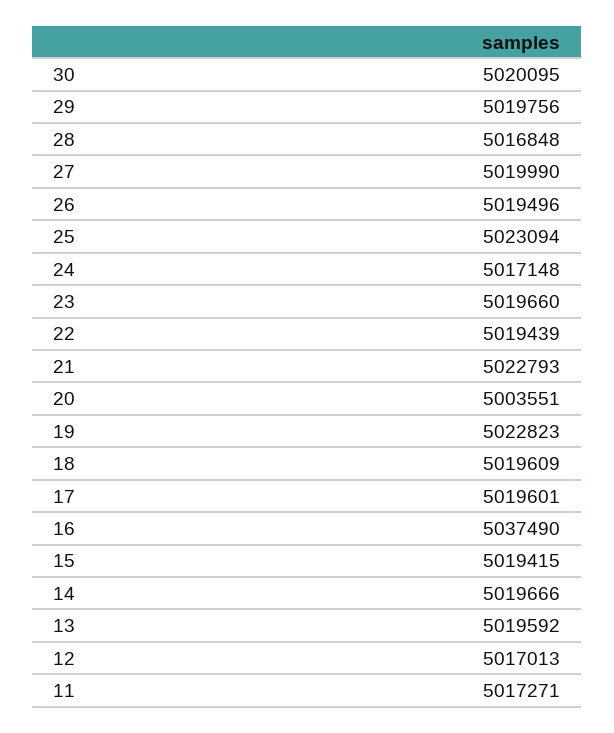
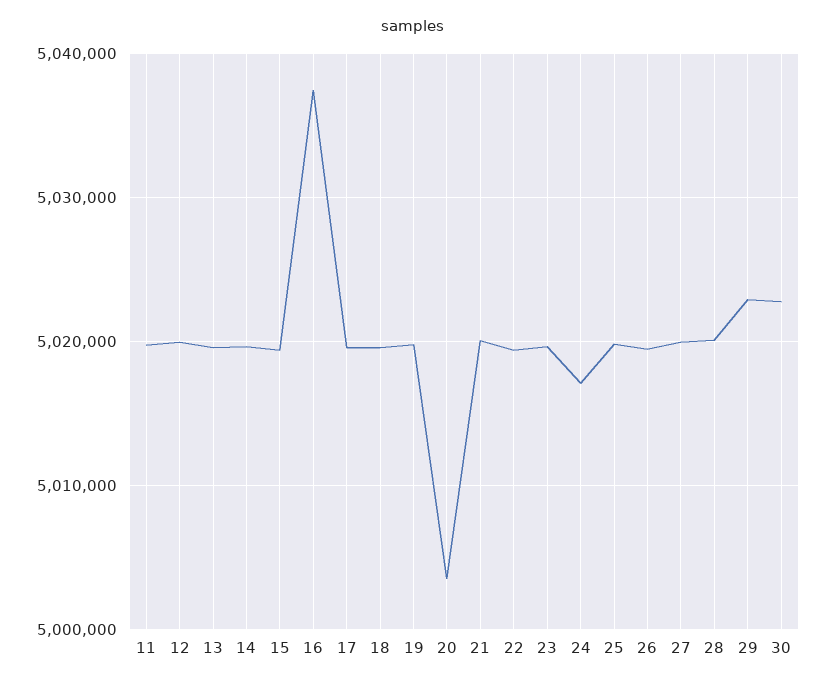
  {
-   "30": 5020095,
+   "30": 5023000,
-   "29": 5019756,
+   "29": 5023000,
-   "28": 5016848,
+   "28": 5020000,
    "27": 5019990,
    "26": 5019496,
-   "25": 5023094,
+   "25": 5020000,
    "24": 5017148,
    "23": 5019660,
    "22": 5019439,
-   "21": 5022793,
+   "21": 5020000,
    "20": 5003551,
-   "19": 5022823,
+   "19": 5020000,
    "18": 5019609,
    "17": 5019601,
    "16": 5037490,
    "15": 5019415,
    "14": 5019666,
    "13": 5019592,
-   "12": 5017013,
+   "12": 5020000,
-   "11": 5017271
+   "11": 5020000
  }

